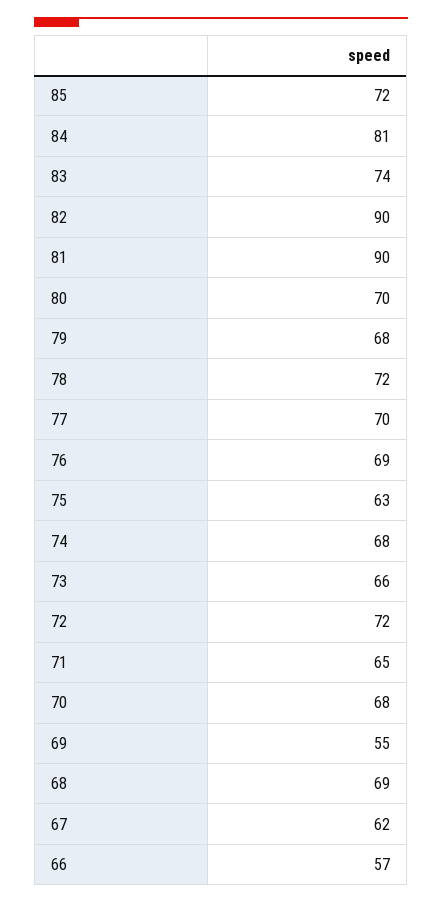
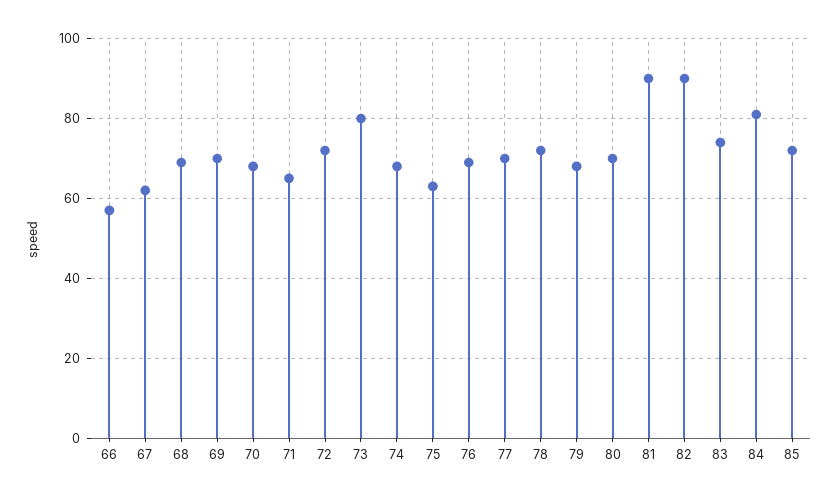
  {
    "85": 72,
    "84": 81,
    "83": 74,
    "82": 90,
    "81": 90,
    "80": 70,
    "79": 68,
    "78": 72,
    "77": 70,
    "76": 69,
    "75": 63,
    "74": 68,
-   "73": 66,
+   "73": 80,
    "72": 72,
    "71": 65,
    "70": 68,
-   "69": 55,
+   "69": 70,
    "68": 69,
    "67": 62,
    "66": 57
  }

